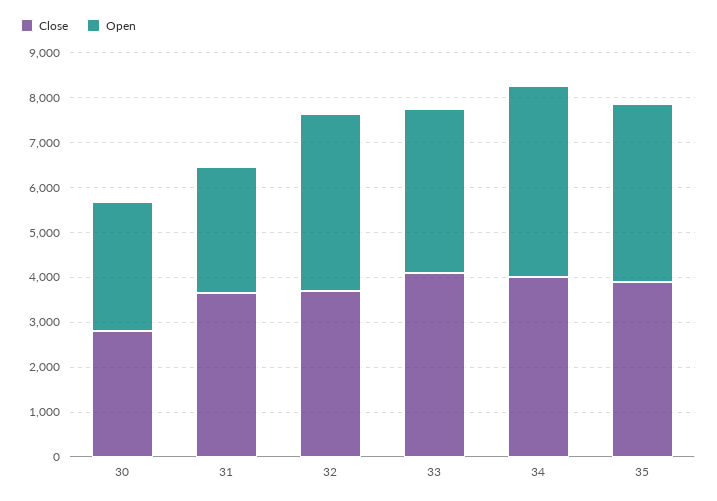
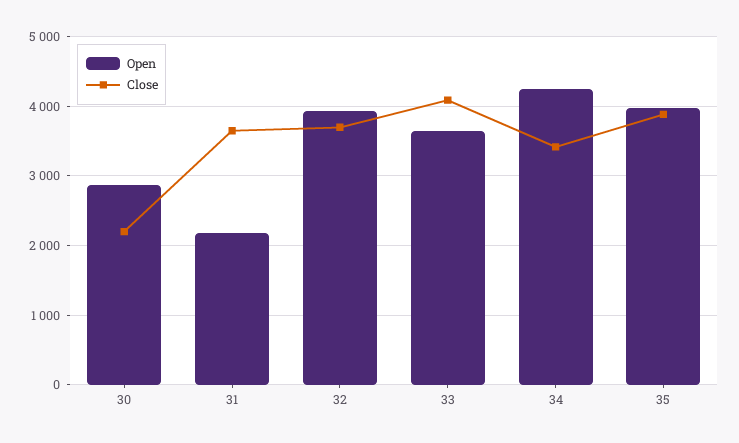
  {
    "Close": {
-     "30": 2800,
+     "30": 2200,
      "31": 3700,
      "32": 3700,
      "33": 4100,
-     "34": 4000,
+     "34": 3400,
      "35": 3900
    },
    "Open": {
      "30": 2900,
-     "31": 2800,
+     "31": 2200,
      "32": 3900,
      "33": 3700,
      "34": 4200,
      "35": 4000
    }
  }

